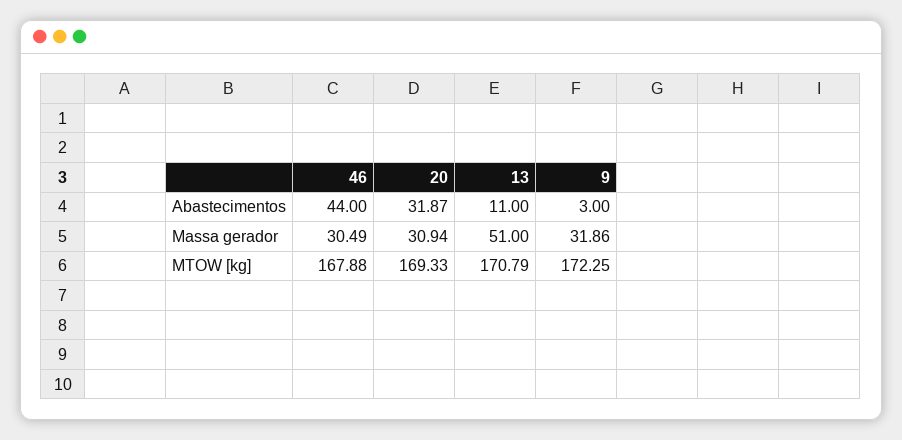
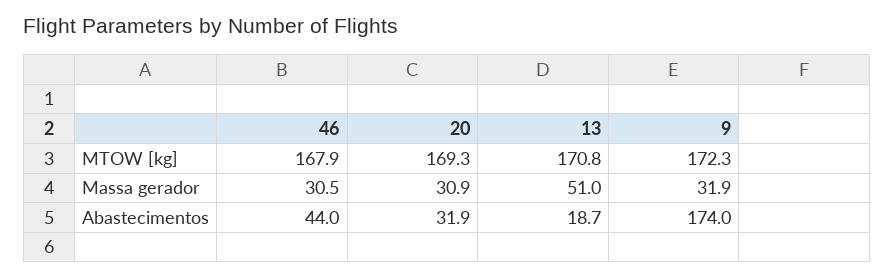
  {
    "46": {
      "Abastecimentos": 44,
      "Massa gerador": 30.49,
      "MTOW [kg]": 167.88
    },
    "20": {
      "Abastecimentos": 31.87,
      "Massa gerador": 30.94,
      "MTOW [kg]": 169.33
    },
    "13": {
-     "Abastecimentos": 11,
+     "Abastecimentos": 18.7,
      "Massa gerador": 51,
      "MTOW [kg]": 170.79
    },
    "9": {
-     "Abastecimentos": 3,
+     "Abastecimentos": 174,
      "Massa gerador": 31.86,
      "MTOW [kg]": 172.25
    }
  }

